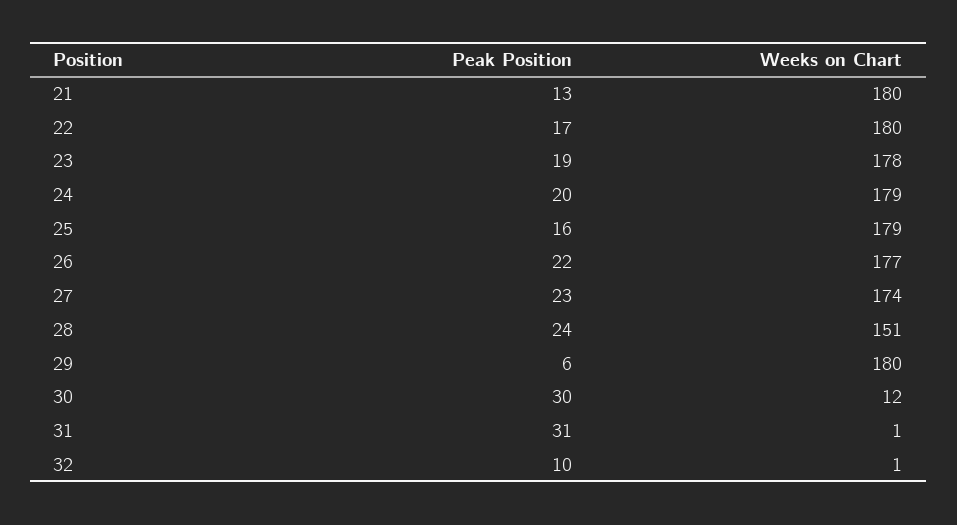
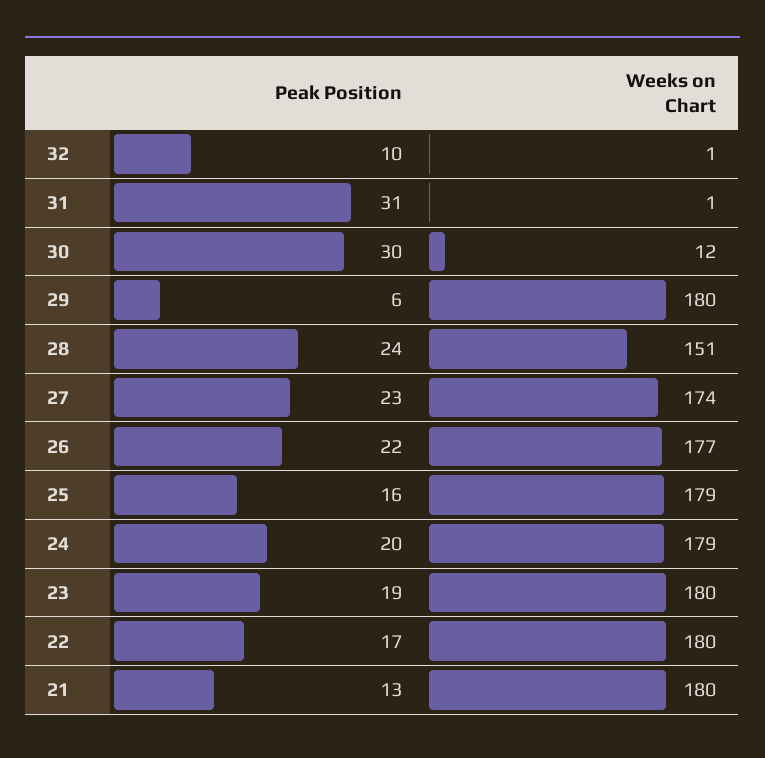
  {
    "Peak Position": {
      "21": 13,
      "22": 17,
      "23": 19,
      "24": 20,
      "25": 16,
      "26": 22,
      "27": 23,
      "28": 24,
      "29": 6,
      "30": 30,
      "31": 31,
      "32": 10
    },
    "Weeks on Chart": {
      "21": 180,
      "22": 180,
-     "23": 178,
+     "23": 180,
      "24": 179,
      "25": 179,
      "26": 177,
      "27": 174,
      "28": 151,
      "29": 180,
      "30": 12,
      "31": 1,
      "32": 1
    }
  }

